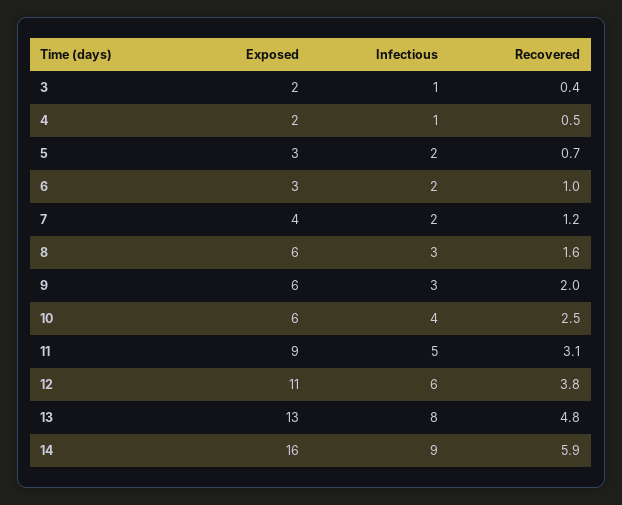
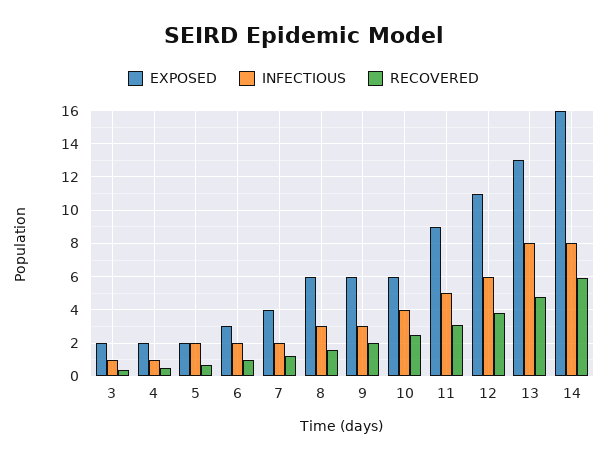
  {
    "Exposed": {
      "3": 2,
      "4": 2,
-     "5": 3,
+     "5": 2,
      "6": 3,
      "7": 4,
      "8": 6,
      "9": 6,
      "10": 6,
      "11": 9,
      "12": 11,
      "13": 13,
      "14": 16
    },
    "Infectious": {
      "3": 1,
      "4": 1,
      "5": 2,
      "6": 2,
      "7": 2,
      "8": 3,
      "9": 3,
      "10": 4,
      "11": 5,
      "12": 6,
      "13": 8,
-     "14": 9
+     "14": 8
    },
    "Recovered": {
      "3": 0.4,
      "4": 0.5,
      "5": 0.7,
      "6": 1,
      "7": 1.2,
      "8": 1.6,
      "9": 2,
      "10": 2.5,
      "11": 3.1,
      "12": 3.8,
      "13": 4.8,
      "14": 5.9
    }
  }

